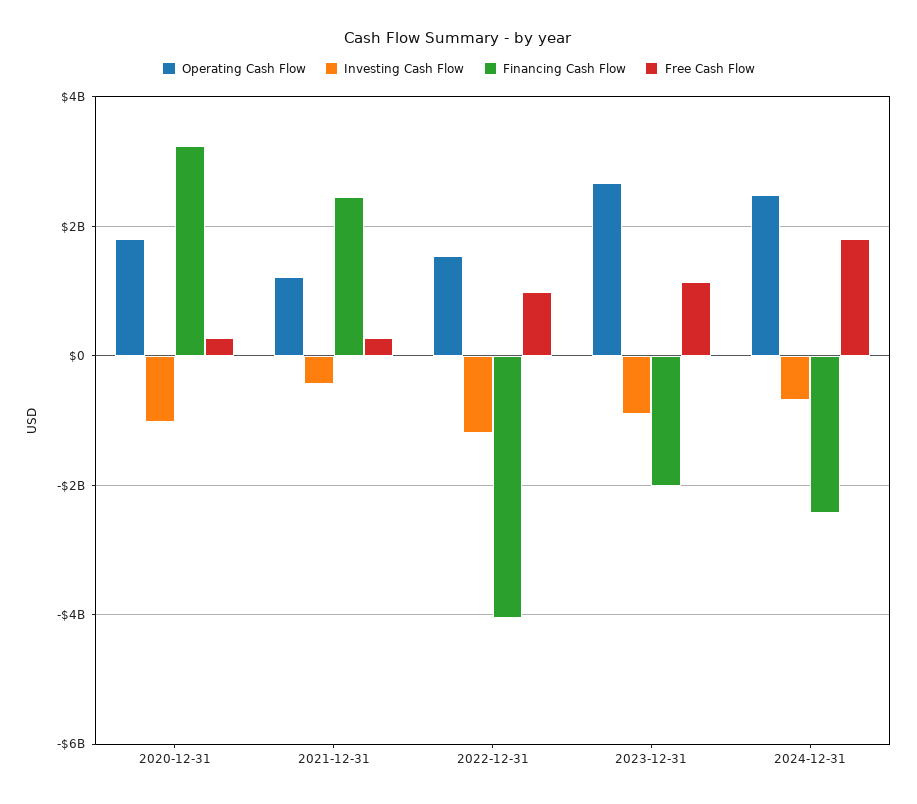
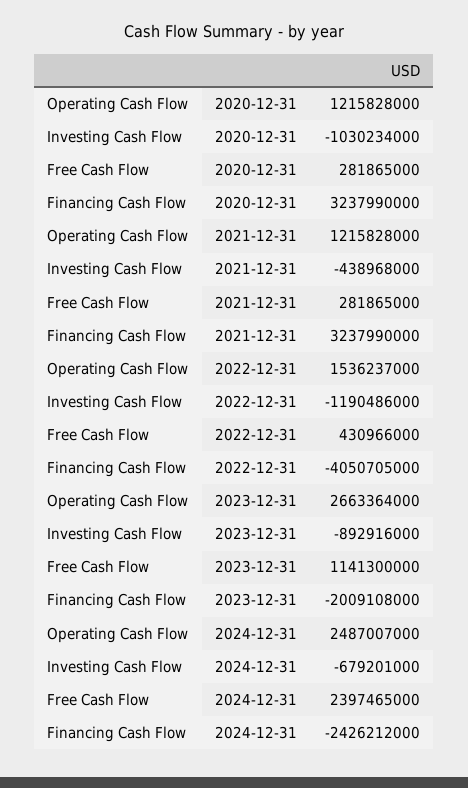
  {
    "Operating Cash Flow": {
-     "2020-12-31": 1800000000,
+     "2020-12-31": 1215828000,
      "2021-12-31": 1215828000,
      "2022-12-31": 1536237000,
      "2023-12-31": 2663364000,
      "2024-12-31": 2487007000
    },
    "Investing Cash Flow": {
      "2020-12-31": -1030234000,
      "2021-12-31": -438968000,
      "2022-12-31": -1190486000,
      "2023-12-31": -892916000,
      "2024-12-31": -679201000
    },
    "Financing Cash Flow": {
      "2020-12-31": 3237990000,
-     "2021-12-31": 2400000000,
+     "2021-12-31": 3237990000,
      "2022-12-31": -4050705000,
      "2023-12-31": -2009108000,
      "2024-12-31": -2426212000
    },
    "Free Cash Flow": {
      "2020-12-31": 281865000,
      "2021-12-31": 281865000,
-     "2022-12-31": 1000000000,
+     "2022-12-31": 430966000,
      "2023-12-31": 1141300000,
-     "2024-12-31": 1800000000
+     "2024-12-31": 2397465000
    }
  }

